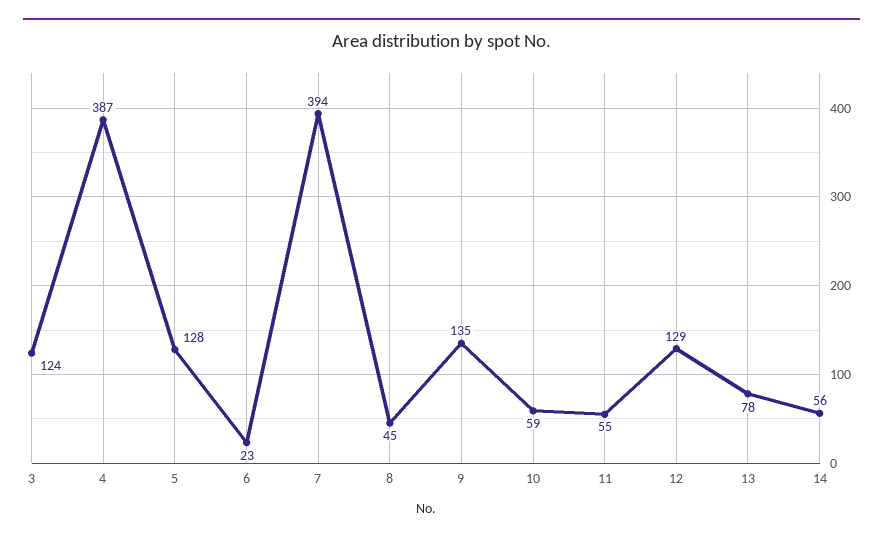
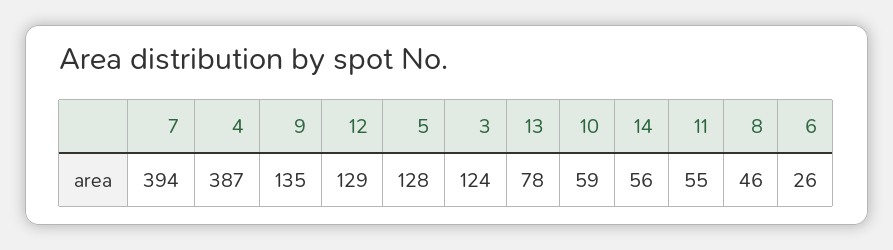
  {
    "3": 124,
    "4": 387,
    "5": 128,
-   "6": 23,
+   "6": 26,
    "7": 394,
-   "8": 45,
+   "8": 46,
    "9": 135,
    "10": 59,
    "11": 55,
    "12": 129,
    "13": 78,
    "14": 56
  }

